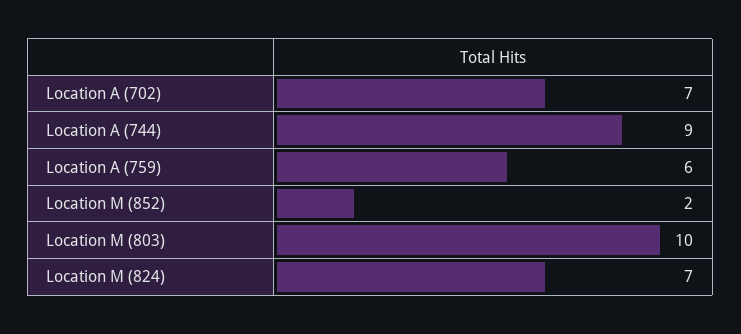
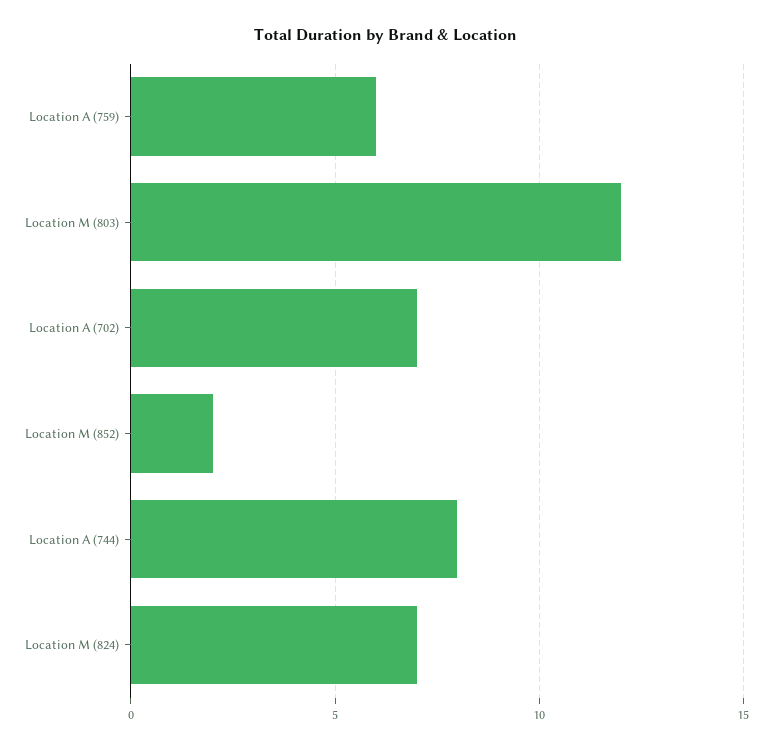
  {
    "Location A (702)": 7,
-   "Location A (744)": 9,
+   "Location A (744)": 8,
    "Location A (759)": 6,
    "Location M (852)": 2,
-   "Location M (803)": 10,
+   "Location M (803)": 12,
    "Location M (824)": 7
  }

